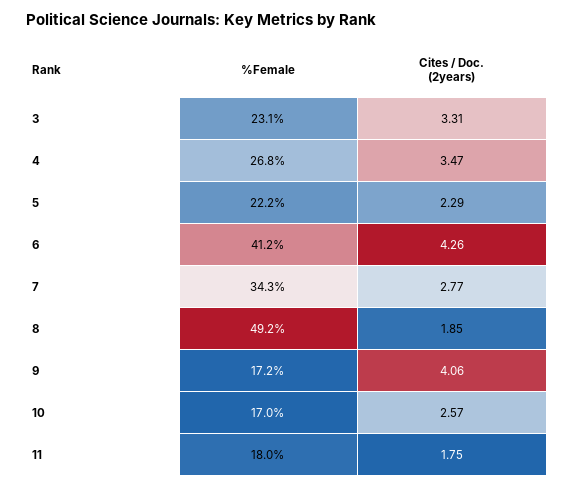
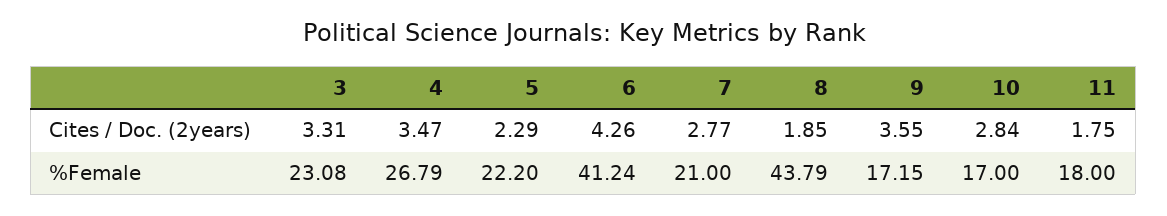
  {
    "%Female": {
      "3": 23.08,
      "4": 26.79,
      "5": 22.2,
      "6": 41.24,
-     "7": 34.3,
+     "7": 21,
-     "8": 49.2,
+     "8": 43.79,
      "9": 17.15,
      "10": 17,
      "11": 18
    },
    "Cites / Doc. (2years)": {
      "3": 3.31,
      "4": 3.47,
      "5": 2.29,
      "6": 4.26,
      "7": 2.77,
      "8": 1.85,
-     "9": 4.06,
+     "9": 3.55,
-     "10": 2.57,
+     "10": 2.84,
      "11": 1.75
    }
  }

